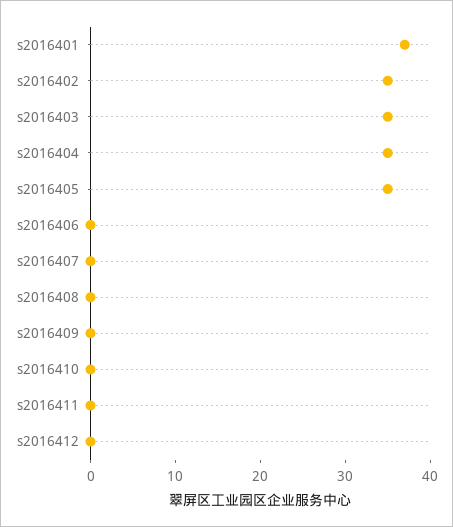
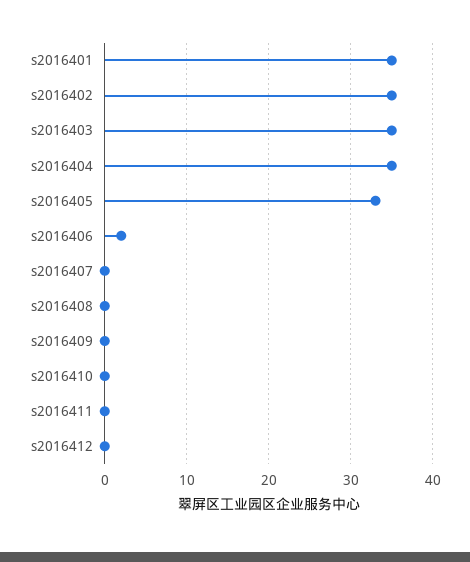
  {
-   "s2016401": 37,
+   "s2016401": 35,
    "s2016402": 35,
    "s2016403": 35,
    "s2016404": 35,
-   "s2016405": 35,
+   "s2016405": 33,
-   "s2016406": 0,
+   "s2016406": 2,
    "s2016407": 0,
    "s2016408": 0,
    "s2016409": 0,
    "s2016410": 0,
    "s2016411": 0,
    "s2016412": 0
  }

